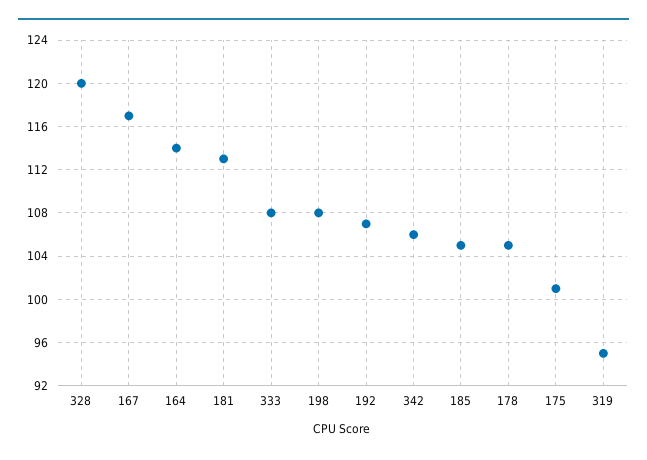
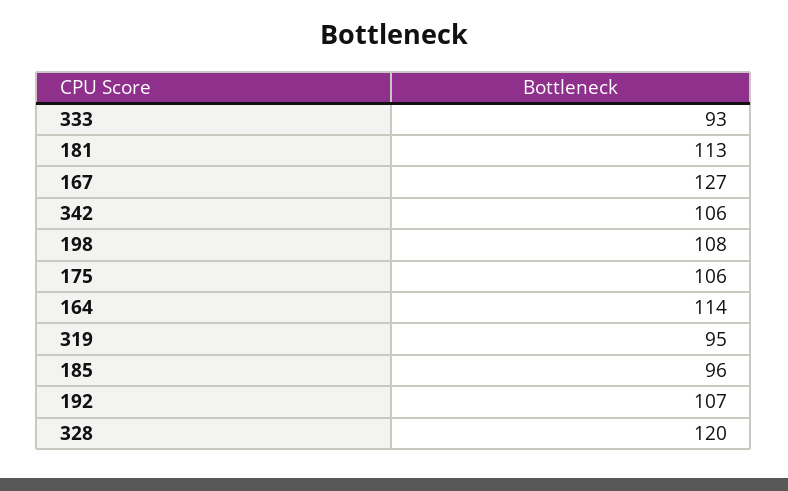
  {
    "328": 120,
-   "167": 117,
+   "167": 127,
    "164": 114,
    "181": 113,
-   "333": 108,
+   "333": 93,
    "198": 108,
    "192": 107,
    "342": 106,
-   "185": 105,
+   "185": 96,
-   "178": 105,
-   "175": 101,
+   "175": 106,
    "319": 95
  }

